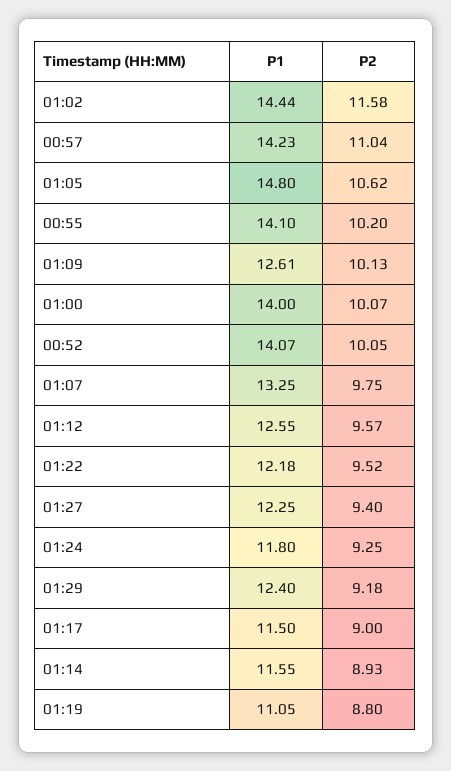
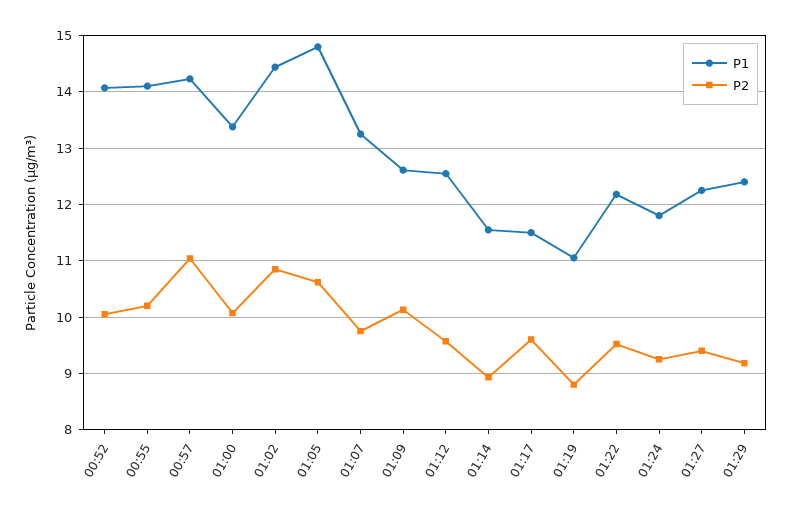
  {
    "P1": {
      "01:02": 14.44,
      "00:57": 14.23,
      "01:05": 14.8,
      "00:55": 14.1,
      "01:09": 12.61,
-     "01:00": 14,
+     "01:00": 13.4,
      "00:52": 14.07,
      "01:07": 13.25,
      "01:12": 12.55,
      "01:22": 12.18,
      "01:27": 12.25,
      "01:24": 11.8,
      "01:29": 12.4,
      "01:17": 11.5,
      "01:14": 11.55,
      "01:19": 11.05
    },
    "P2": {
-     "01:02": 11.58,
+     "01:02": 10.8,
      "00:57": 11.04,
      "01:05": 10.62,
      "00:55": 10.2,
      "01:09": 10.13,
      "01:00": 10.07,
      "00:52": 10.05,
      "01:07": 9.75,
      "01:12": 9.57,
      "01:22": 9.52,
      "01:27": 9.4,
      "01:24": 9.25,
      "01:29": 9.18,
-     "01:17": 9,
+     "01:17": 9.6,
      "01:14": 8.93,
      "01:19": 8.8
    }
  }

